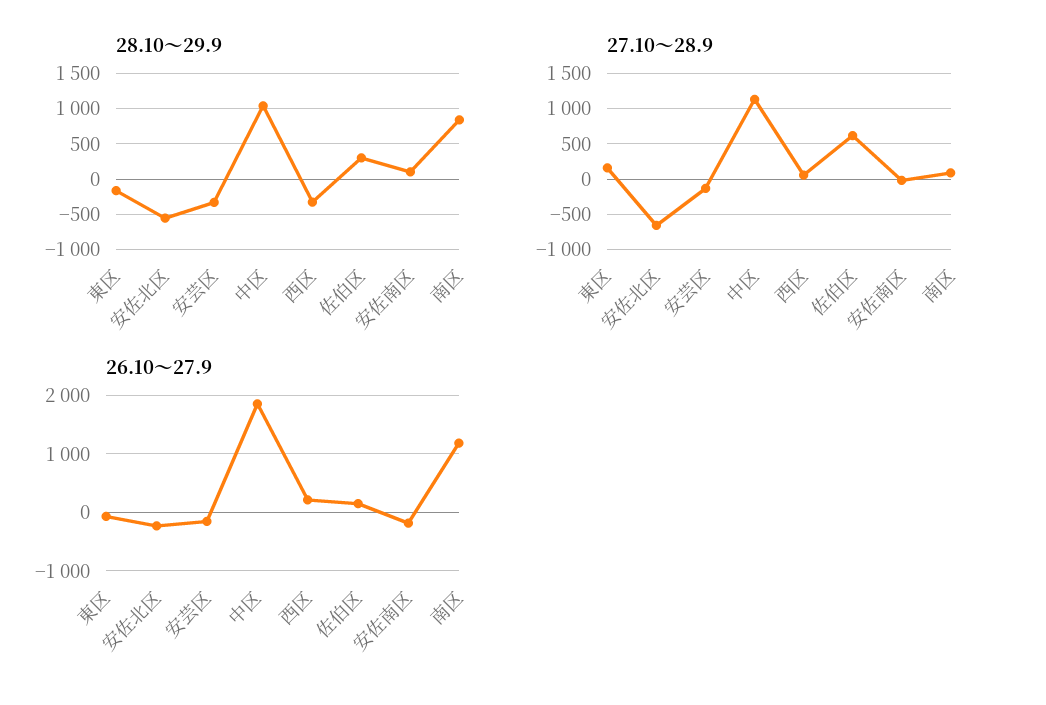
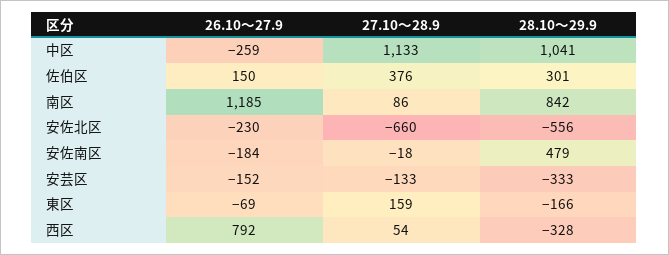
  {
    "28.10～29.9": {
      "東区": -166,
      "安佐北区": -556,
      "安芸区": -333,
      "中区": 1041,
      "西区": -328,
      "佐伯区": 301,
-     "安佐南区": 100,
+     "安佐南区": 479,
      "南区": 842
    },
    "27.10～28.9": {
      "東区": 159,
      "安佐北区": -660,
      "安芸区": -133,
      "中区": 1133,
      "西区": 54,
-     "佐伯区": 600,
+     "佐伯区": 376,
      "安佐南区": -18,
      "南区": 86
    },
    "26.10～27.9": {
      "東区": -69,
      "安佐北区": -230,
      "安芸区": -152,
-     "中区": 1800,
+     "中区": -259,
-     "西区": 200,
+     "西区": 792,
      "佐伯区": 150,
      "安佐南区": -184,
      "南区": 1185
    }
  }

